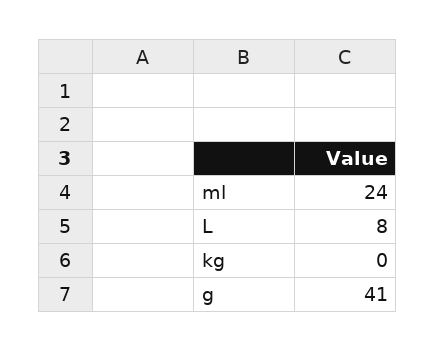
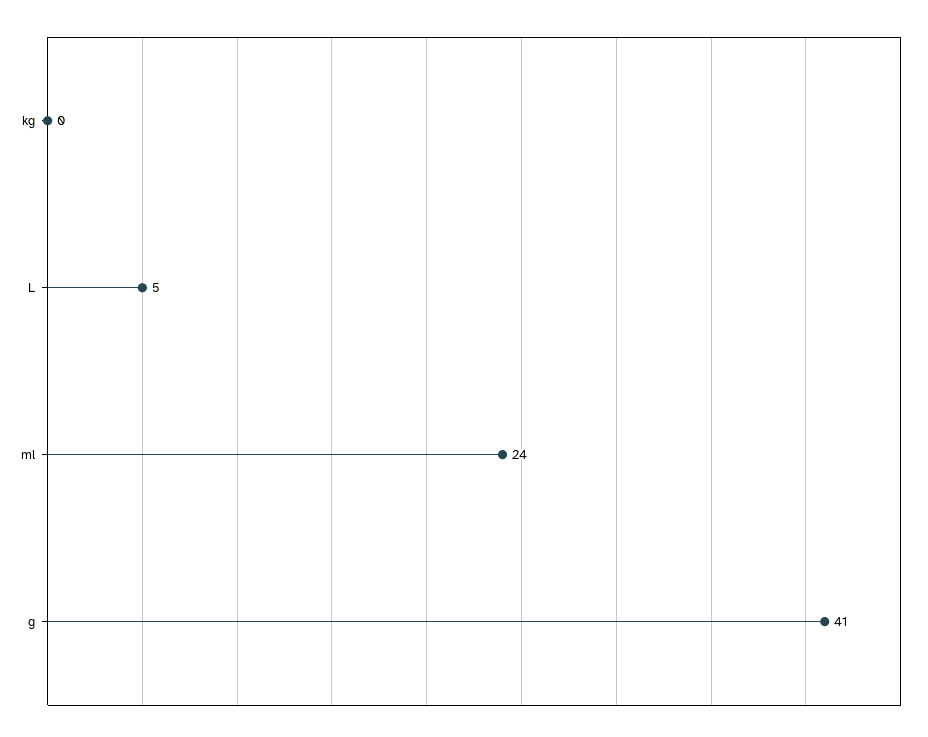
  {
    "ml": 24,
-   "L": 8,
+   "L": 5,
    "kg": 0,
    "g": 41
  }

